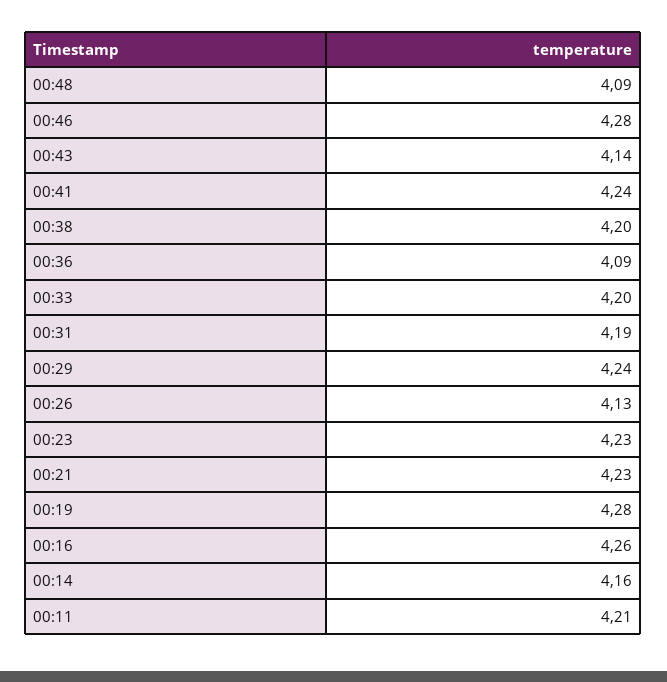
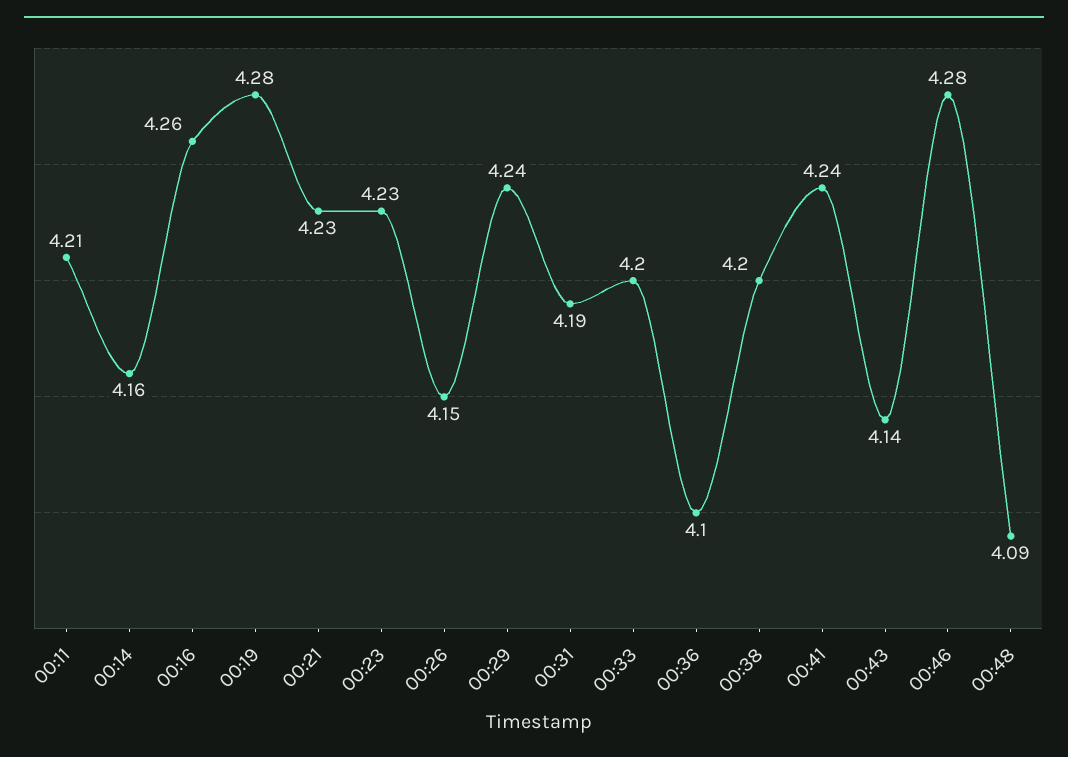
  {
    "00:48": 4.09,
    "00:46": 4.28,
    "00:43": 4.14,
    "00:41": 4.24,
    "00:38": 4.2,
-   "00:36": 4.09,
+   "00:36": 4.1,
    "00:33": 4.2,
    "00:31": 4.19,
    "00:29": 4.24,
-   "00:26": 4.13,
+   "00:26": 4.15,
    "00:23": 4.23,
    "00:21": 4.23,
    "00:19": 4.28,
    "00:16": 4.26,
    "00:14": 4.16,
    "00:11": 4.21
  }

